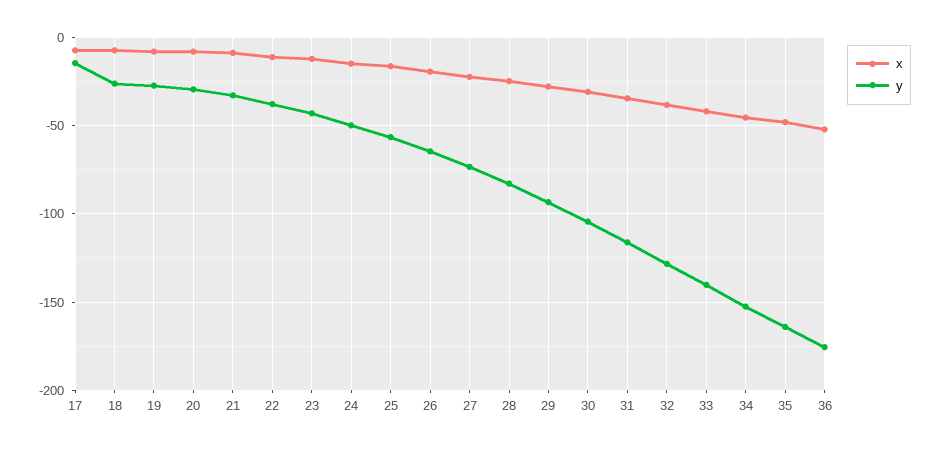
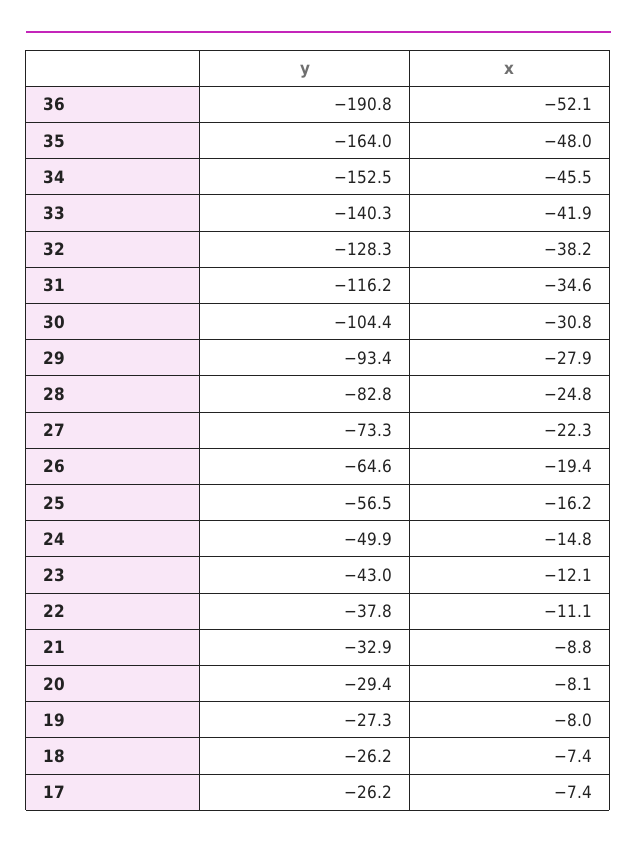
  {
    "x": {
      "17": -7.4,
      "18": -7.4,
      "19": -8,
      "20": -8.1,
      "21": -8.8,
      "22": -11.1,
      "23": -12.1,
      "24": -14.8,
      "25": -16.2,
      "26": -19.4,
      "27": -22.3,
      "28": -24.8,
      "29": -27.9,
      "30": -30.8,
      "31": -34.6,
      "32": -38.2,
      "33": -41.9,
      "34": -45.5,
      "35": -48,
      "36": -52.1
    },
    "y": {
-     "17": -15,
+     "17": -26.2,
      "18": -26.2,
      "19": -27.3,
      "20": -29.4,
      "21": -32.9,
      "22": -37.8,
      "23": -43,
      "24": -49.9,
      "25": -56.5,
      "26": -64.6,
      "27": -73.3,
      "28": -82.8,
      "29": -93.4,
      "30": -104.4,
      "31": -116.2,
      "32": -128.3,
      "33": -140.3,
      "34": -152.5,
      "35": -164,
-     "36": -175
+     "36": -190.8
    }
  }

